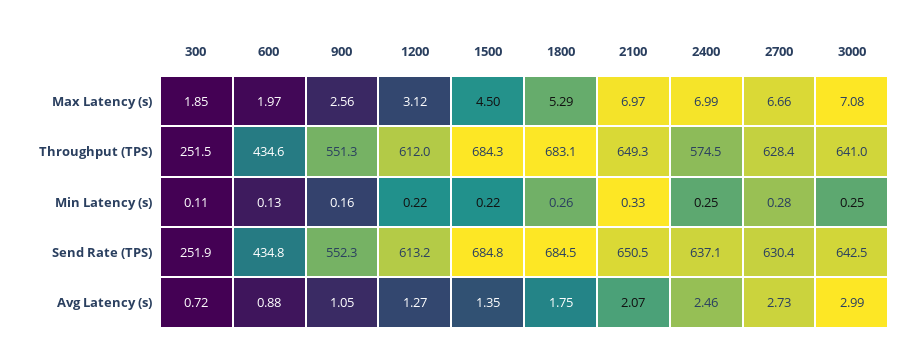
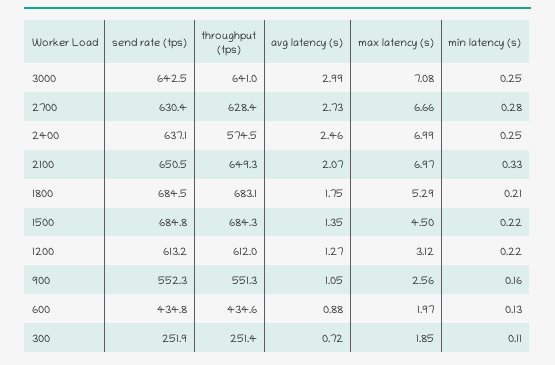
  {
    "300": {
      "Max Latency (s)": 1.85,
-     "Throughput (TPS)": 251.5,
+     "Throughput (TPS)": 251.4,
      "Min Latency (s)": 0.11,
      "Send Rate (TPS)": 251.9,
      "Avg Latency (s)": 0.72
    },
    "600": {
      "Max Latency (s)": 1.97,
      "Throughput (TPS)": 434.6,
      "Min Latency (s)": 0.13,
      "Send Rate (TPS)": 434.8,
      "Avg Latency (s)": 0.88
    },
    "900": {
      "Max Latency (s)": 2.56,
      "Throughput (TPS)": 551.3,
      "Min Latency (s)": 0.16,
      "Send Rate (TPS)": 552.3,
      "Avg Latency (s)": 1.05
    },
    "1200": {
      "Max Latency (s)": 3.12,
      "Throughput (TPS)": 612,
      "Min Latency (s)": 0.22,
      "Send Rate (TPS)": 613.2,
      "Avg Latency (s)": 1.27
    },
    "1500": {
      "Max Latency (s)": 4.5,
      "Throughput (TPS)": 684.3,
      "Min Latency (s)": 0.22,
      "Send Rate (TPS)": 684.8,
      "Avg Latency (s)": 1.35
    },
    "1800": {
      "Max Latency (s)": 5.29,
      "Throughput (TPS)": 683.1,
-     "Min Latency (s)": 0.26,
+     "Min Latency (s)": 0.21,
      "Send Rate (TPS)": 684.5,
      "Avg Latency (s)": 1.75
    },
    "2100": {
      "Max Latency (s)": 6.97,
      "Throughput (TPS)": 649.3,
      "Min Latency (s)": 0.33,
      "Send Rate (TPS)": 650.5,
      "Avg Latency (s)": 2.07
    },
    "2400": {
      "Max Latency (s)": 6.99,
      "Throughput (TPS)": 574.5,
      "Min Latency (s)": 0.25,
      "Send Rate (TPS)": 637.1,
      "Avg Latency (s)": 2.46
    },
    "2700": {
      "Max Latency (s)": 6.66,
      "Throughput (TPS)": 628.4,
      "Min Latency (s)": 0.28,
      "Send Rate (TPS)": 630.4,
      "Avg Latency (s)": 2.73
    },
    "3000": {
      "Max Latency (s)": 7.08,
      "Throughput (TPS)": 641,
      "Min Latency (s)": 0.25,
      "Send Rate (TPS)": 642.5,
      "Avg Latency (s)": 2.99
    }
  }

